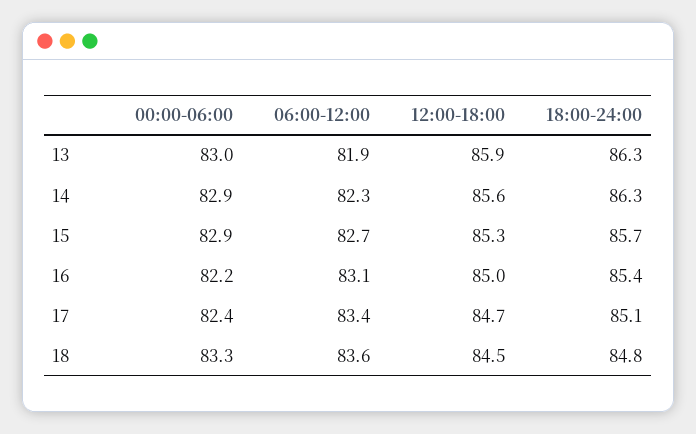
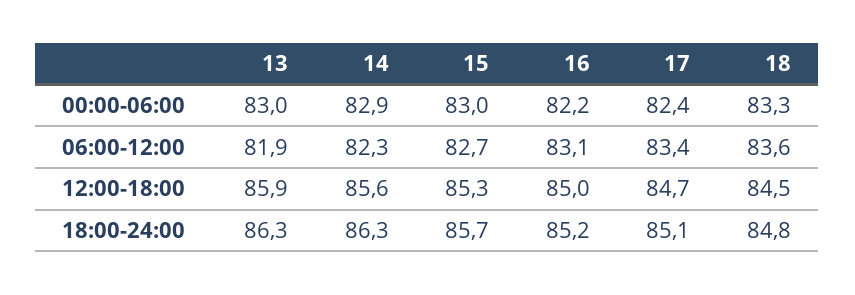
  {
    "00:00-06:00": {
      "13": 83,
      "14": 82.9,
-     "15": 82.9,
+     "15": 83,
      "16": 82.2,
      "17": 82.4,
      "18": 83.3
    },
    "06:00-12:00": {
      "13": 81.9,
      "14": 82.3,
      "15": 82.7,
      "16": 83.1,
      "17": 83.4,
      "18": 83.6
    },
    "12:00-18:00": {
      "13": 85.9,
      "14": 85.6,
      "15": 85.3,
      "16": 85,
      "17": 84.7,
      "18": 84.5
    },
    "18:00-24:00": {
      "13": 86.3,
      "14": 86.3,
      "15": 85.7,
-     "16": 85.4,
+     "16": 85.2,
      "17": 85.1,
      "18": 84.8
    }
  }

